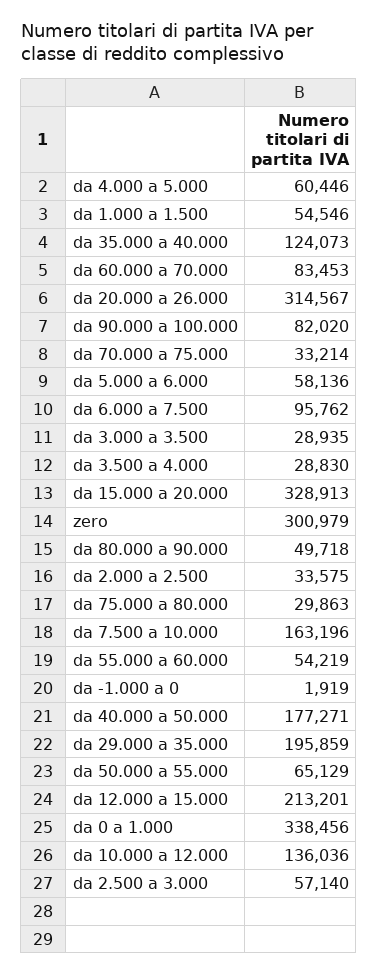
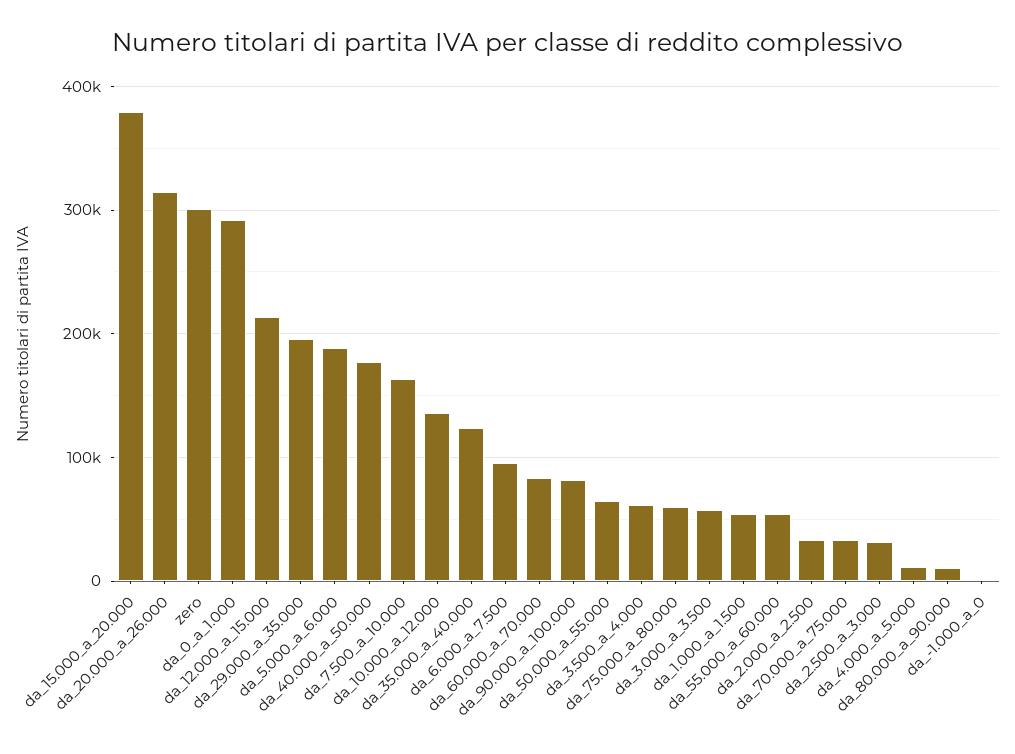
  {
-   "da 4.000 a 5.000": 60446,
+   "da 4.000 a 5.000": 10000,
    "da 1.000 a 1.500": 54546,
    "da 35.000 a 40.000": 124073,
    "da 60.000 a 70.000": 83453,
    "da 20.000 a 26.000": 314567,
    "da 90.000 a 100.000": 82020,
    "da 70.000 a 75.000": 33214,
-   "da 5.000 a 6.000": 58136,
+   "da 5.000 a 6.000": 190000,
    "da 6.000 a 7.500": 95762,
-   "da 3.000 a 3.500": 28935,
+   "da 3.000 a 3.500": 60000,
-   "da 3.500 a 4.000": 28830,
+   "da 3.500 a 4.000": 60000,
-   "da 15.000 a 20.000": 328913,
+   "da 15.000 a 20.000": 380000,
    "zero": 300979,
-   "da 80.000 a 90.000": 49718,
+   "da 80.000 a 90.000": 10000,
    "da 2.000 a 2.500": 33575,
-   "da 75.000 a 80.000": 29863,
+   "da 75.000 a 80.000": 60000,
    "da 7.500 a 10.000": 163196,
    "da 55.000 a 60.000": 54219,
    "da -1.000 a 0": 1919,
    "da 40.000 a 50.000": 177271,
    "da 29.000 a 35.000": 195859,
    "da 50.000 a 55.000": 65129,
    "da 12.000 a 15.000": 213201,
-   "da 0 a 1.000": 338456,
+   "da 0 a 1.000": 290000,
    "da 10.000 a 12.000": 136036,
-   "da 2.500 a 3.000": 57140
+   "da 2.500 a 3.000": 30000
  }

